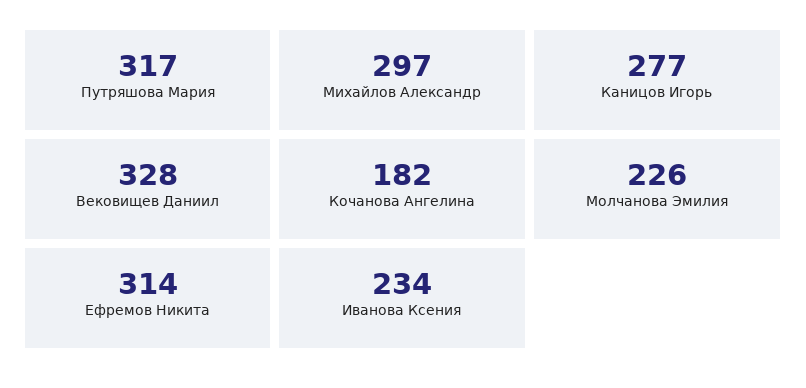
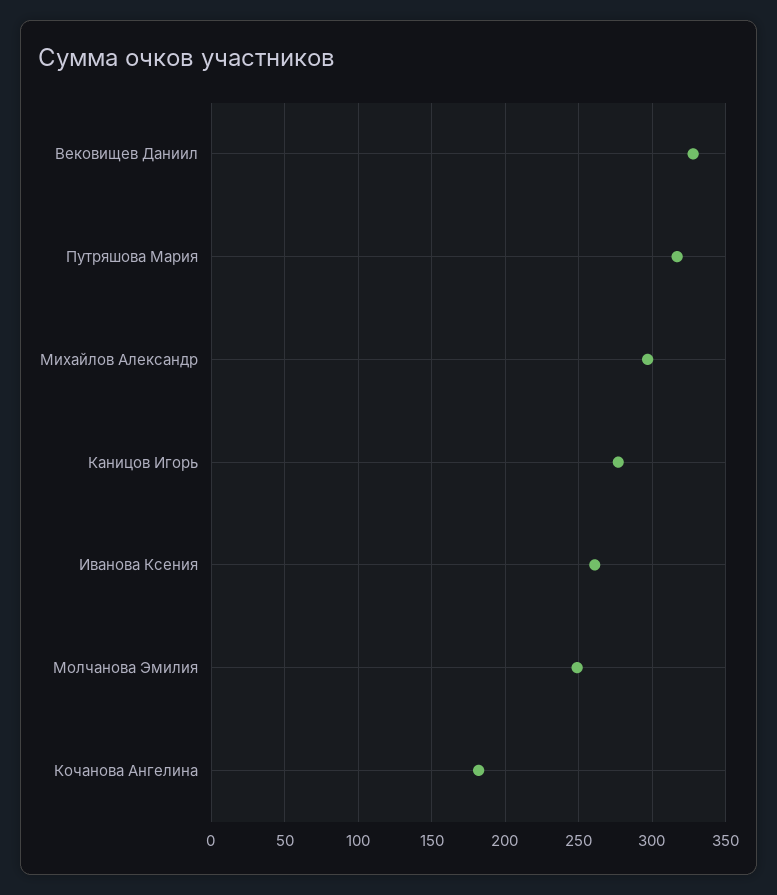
  {
    "Путряшова Мария": 317,
    "Михайлов Александр": 297,
    "Каницов Игорь": 277,
    "Вековищев Даниил": 328,
    "Кочанова Ангелина": 182,
-   "Молчанова Эмилия": 226,
+   "Молчанова Эмилия": 250,
-   "Ефремов Никита": 314,
-   "Иванова Ксения": 234
+   "Иванова Ксения": 260
  }

